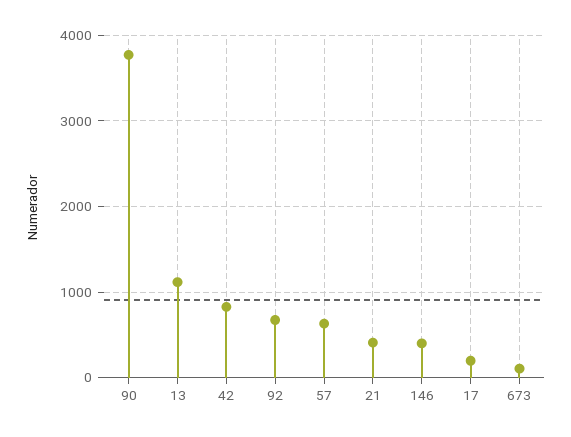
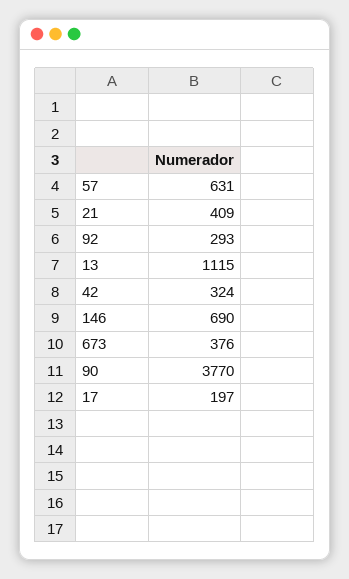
  {
    "90": 3770,
    "13": 1115,
-   "42": 800,
+   "42": 324,
-   "92": 700,
+   "92": 293,
    "57": 631,
    "21": 409,
-   "146": 400,
+   "146": 690,
    "17": 197,
-   "673": 100
+   "673": 376
  }

